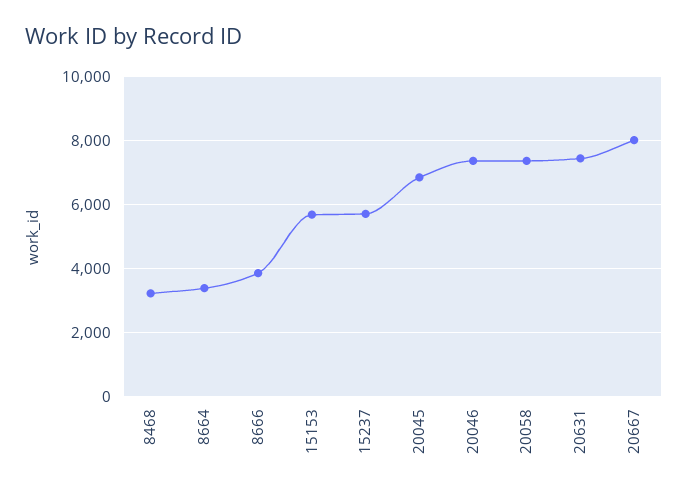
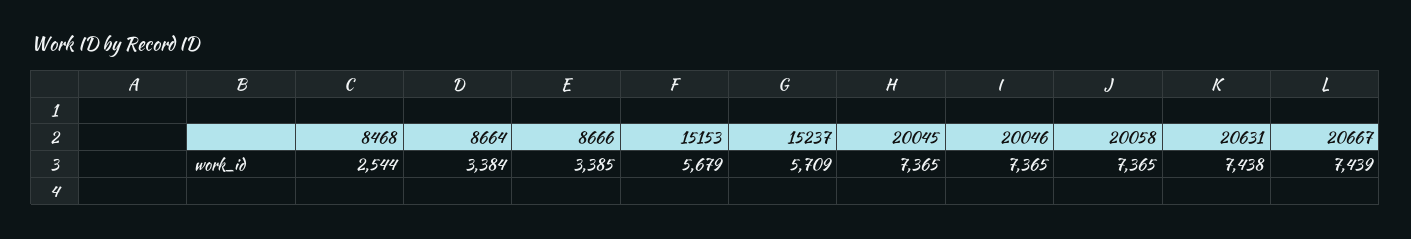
  {
-   "8468": 3200,
+   "8468": 2544,
    "8664": 3384,
-   "8666": 3800,
+   "8666": 3385,
    "15153": 5679,
    "15237": 5709,
-   "20045": 6800,
+   "20045": 7365,
    "20046": 7365,
    "20058": 7365,
    "20631": 7438,
-   "20667": 8000
+   "20667": 7439
  }

